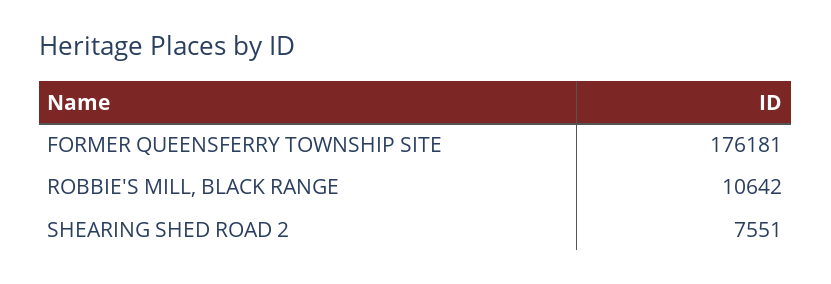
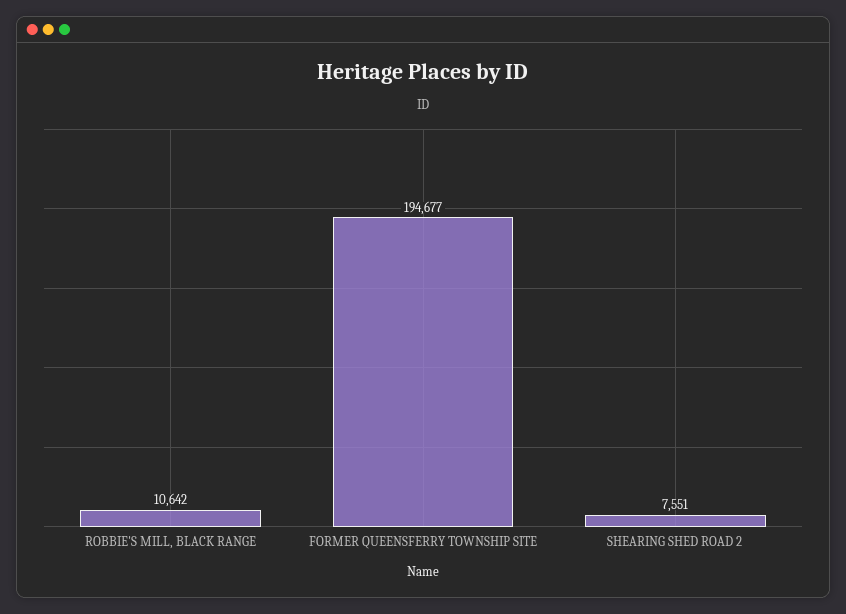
  {
-   "FORMER QUEENSFERRY TOWNSHIP SITE": 176181,
+   "FORMER QUEENSFERRY TOWNSHIP SITE": 194677,
    "ROBBIE'S MILL, BLACK RANGE": 10642,
    "SHEARING SHED ROAD 2": 7551
  }

